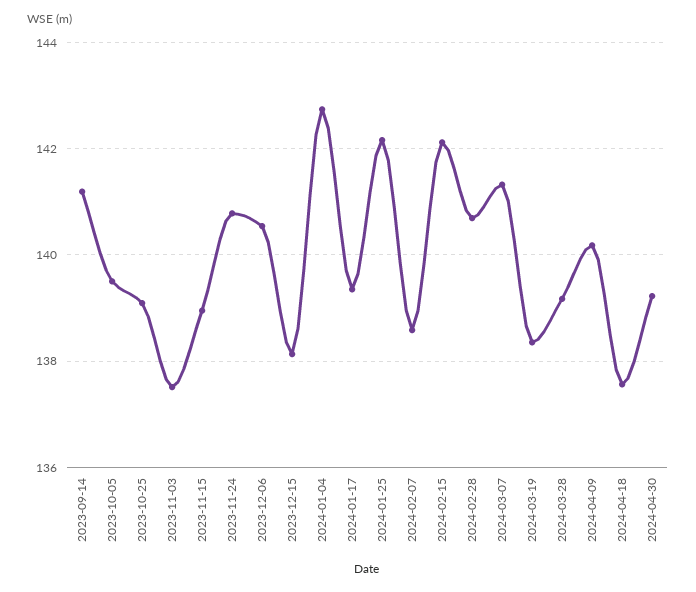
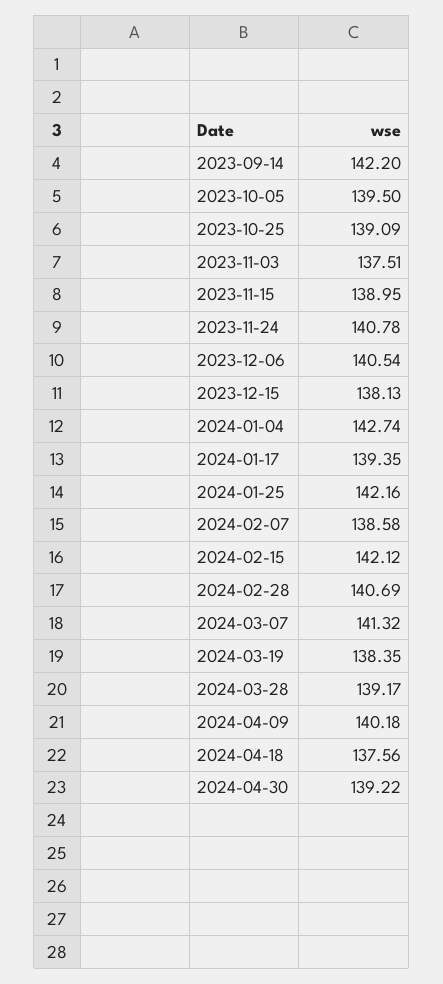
  {
-   "2023-09-14": 141.2,
+   "2023-09-14": 142.2,
    "2023-10-05": 139.5,
    "2023-10-25": 139.09,
    "2023-11-03": 137.51,
    "2023-11-15": 138.95,
    "2023-11-24": 140.78,
    "2023-12-06": 140.54,
    "2023-12-15": 138.13,
    "2024-01-04": 142.74,
    "2024-01-17": 139.35,
    "2024-01-25": 142.16,
    "2024-02-07": 138.58,
    "2024-02-15": 142.12,
    "2024-02-28": 140.69,
    "2024-03-07": 141.32,
    "2024-03-19": 138.35,
    "2024-03-28": 139.17,
    "2024-04-09": 140.18,
    "2024-04-18": 137.56,
    "2024-04-30": 139.22
  }

